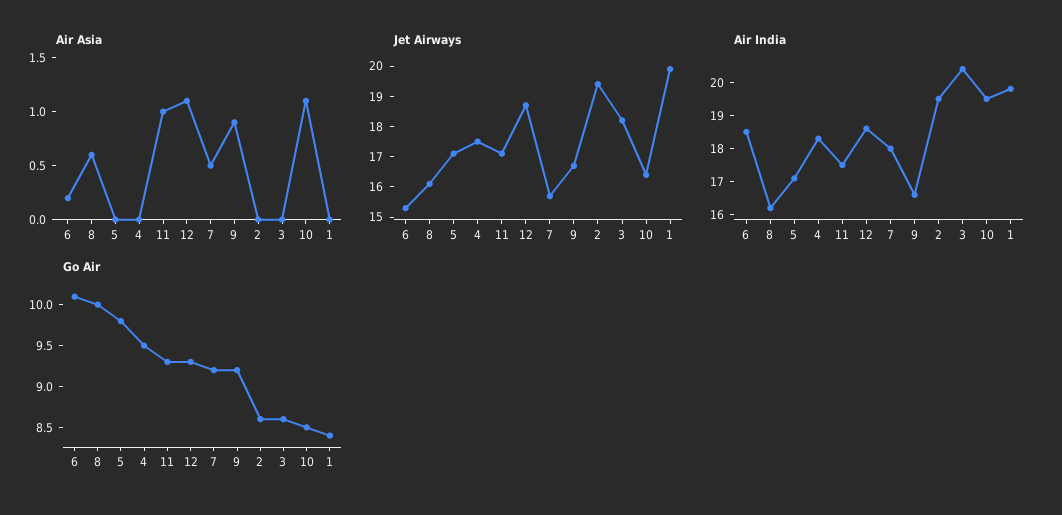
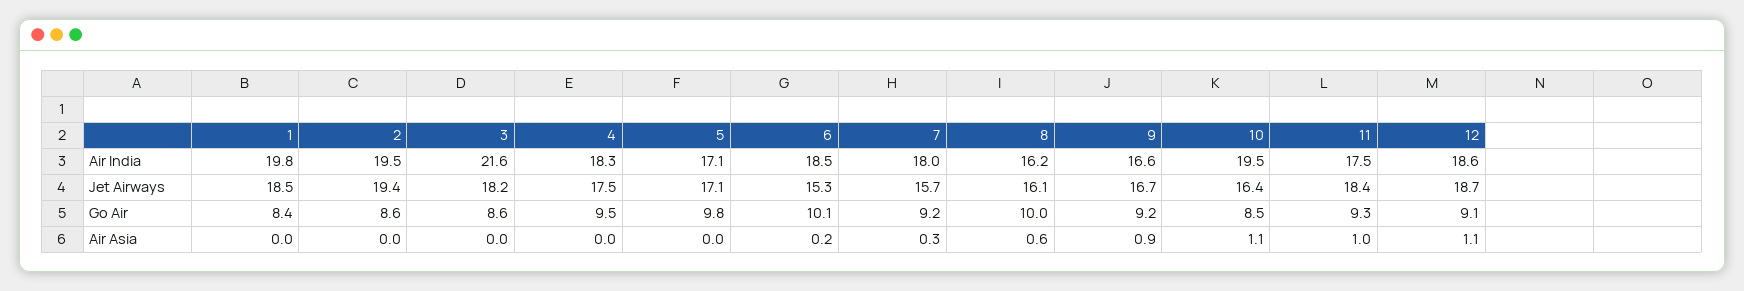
  {
    "Air Asia": {
      "6": 0.2,
      "8": 0.6,
      "5": 0,
      "4": 0,
      "11": 1,
      "12": 1.1,
-     "7": 0.5,
+     "7": 0.3,
      "9": 0.9,
      "2": 0,
      "3": 0,
      "10": 1.1,
      "1": 0
    },
    "Jet Airways": {
      "6": 15.3,
      "8": 16.1,
      "5": 17.1,
      "4": 17.5,
-     "11": 17,
+     "11": 18.4,
      "12": 18.7,
      "7": 15.7,
      "9": 16.7,
      "2": 19.4,
      "3": 18.2,
      "10": 16.4,
-     "1": 20
+     "1": 18.5
    },
    "Air India": {
      "6": 18.5,
      "8": 16.2,
      "5": 17.1,
      "4": 18.3,
      "11": 17.5,
      "12": 18.6,
      "7": 18,
      "9": 16.6,
      "2": 19.5,
-     "3": 20.5,
+     "3": 21.6,
      "10": 19.5,
      "1": 19.8
    },
    "Go Air": {
      "6": 10.1,
      "8": 10,
      "5": 9.8,
      "4": 9.5,
      "11": 9.3,
-     "12": 9.3,
+     "12": 9.1,
      "7": 9.2,
      "9": 9.2,
      "2": 8.6,
      "3": 8.6,
      "10": 8.5,
      "1": 8.4
    }
  }

